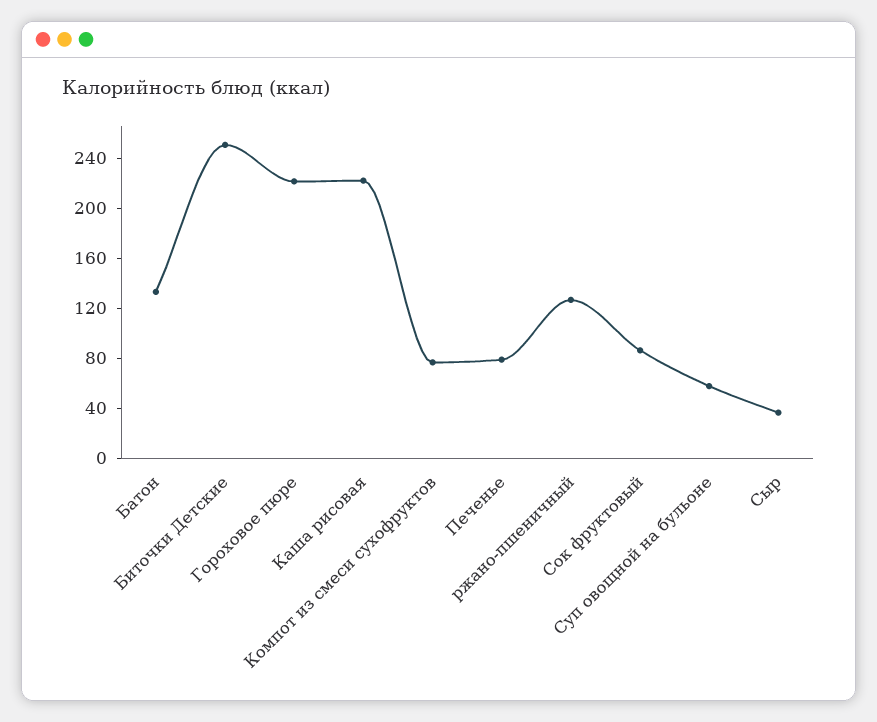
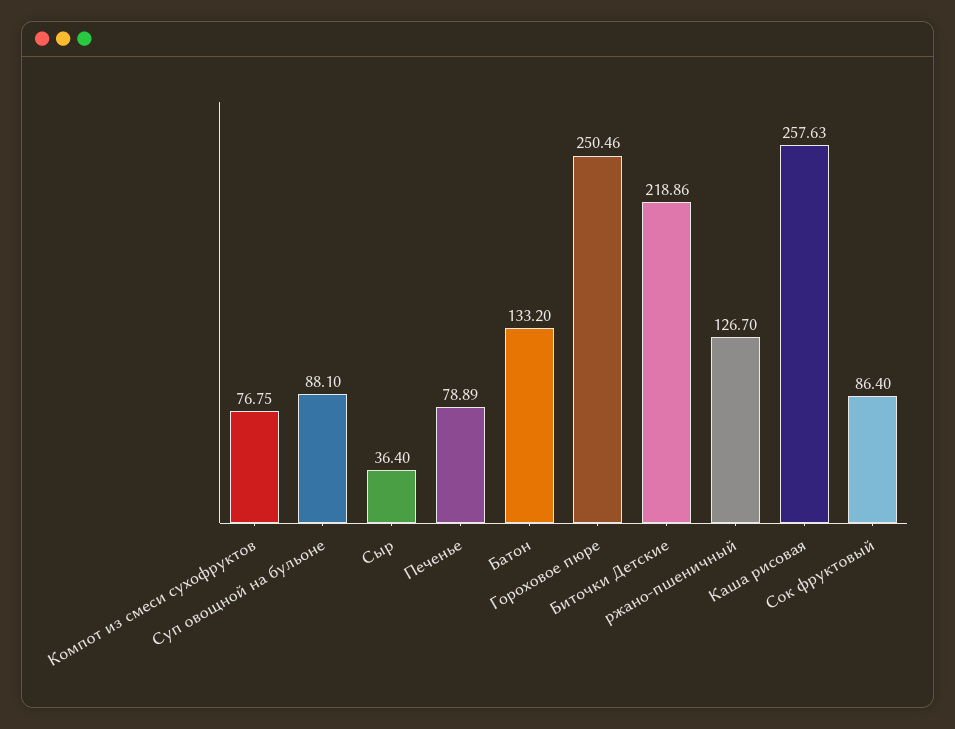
  {
    "Батон": 133.2,
-   "Биточки Детские": 250,
+   "Биточки Детские": 218.86,
-   "Гороховое пюре": 220,
+   "Гороховое пюре": 250.46,
-   "Каша рисовая": 220,
+   "Каша рисовая": 257.63,
    "Компот из смеси сухофруктов": 76.75,
    "Печенье": 78.89,
    "ржано-пшеничный": 126.7,
    "Сок фруктовый": 86.4,
-   "Суп овощной на бульоне": 60,
+   "Суп овощной на бульоне": 88.1,
    "Сыр": 36.4
  }

